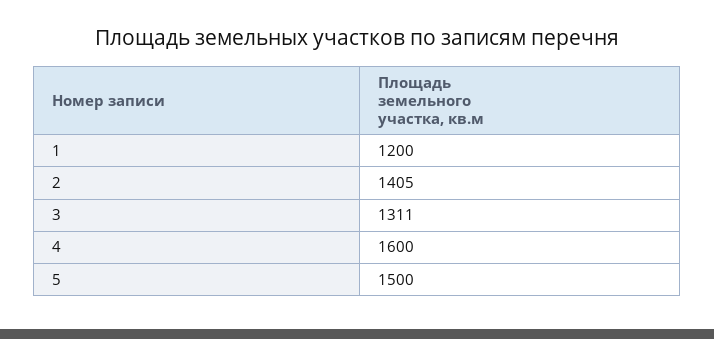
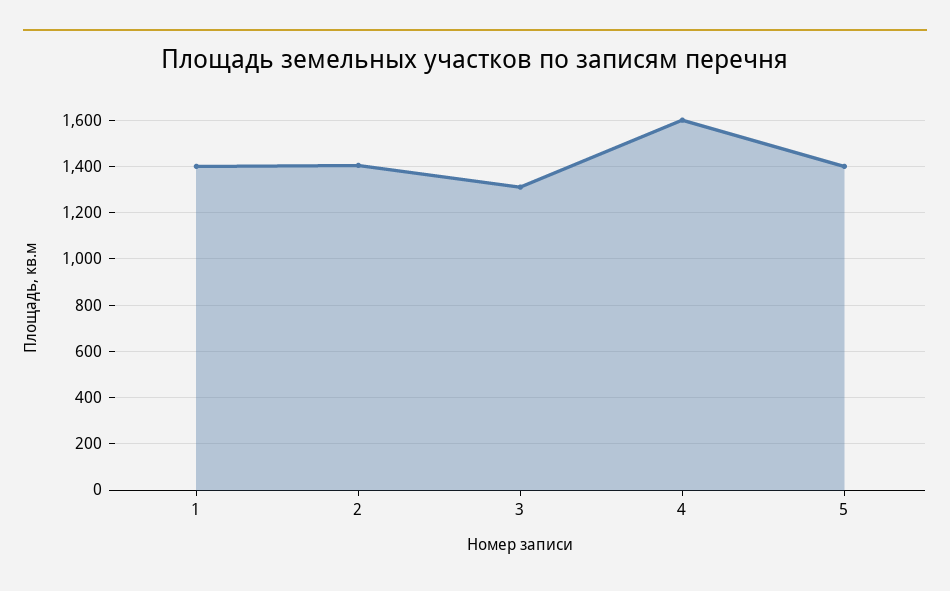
  {
-   "1": 1200,
+   "1": 1400,
    "2": 1405,
    "3": 1311,
    "4": 1600,
-   "5": 1500
+   "5": 1400
  }

